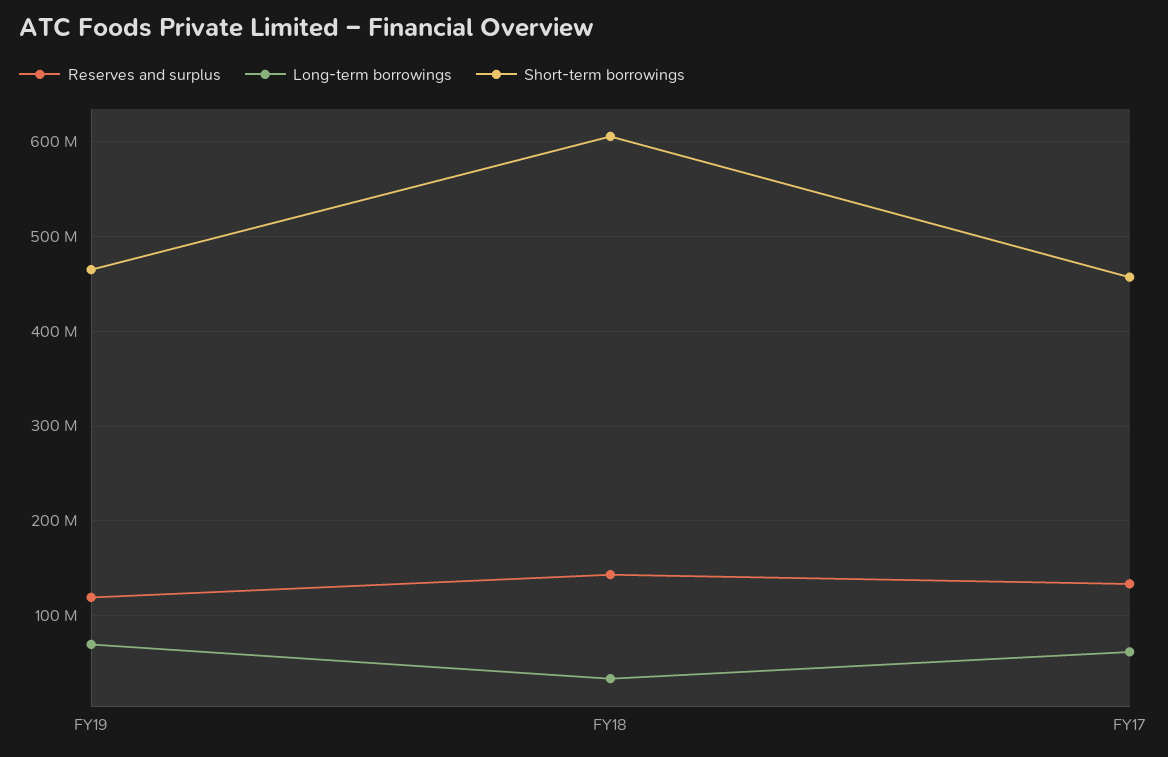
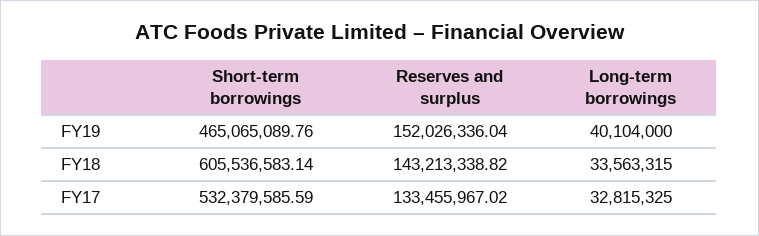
  {
    "Reserves and surplus": {
-     "FY19": 120000000,
+     "FY19": 152026336.04,
      "FY18": 143213338.82,
      "FY17": 133455967.02
    },
    "Long-term borrowings": {
-     "FY19": 70000000,
+     "FY19": 40104000,
      "FY18": 33563315,
-     "FY17": 60000000
+     "FY17": 32815325
    },
    "Short-term borrowings": {
      "FY19": 465065089.76,
      "FY18": 605536583.14,
-     "FY17": 460000000
+     "FY17": 532379585.59
    }
  }

